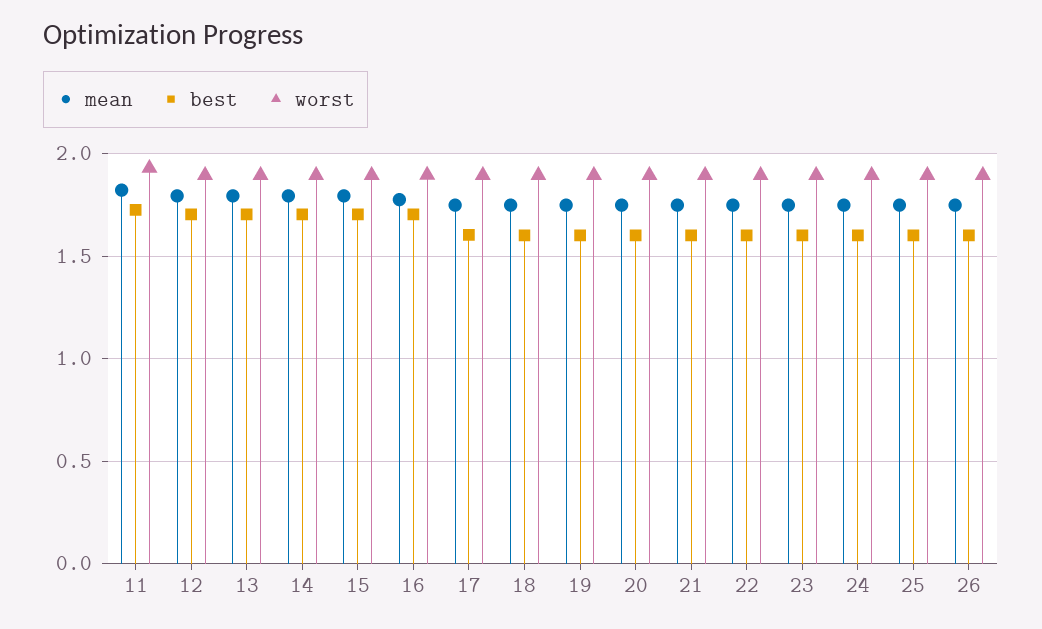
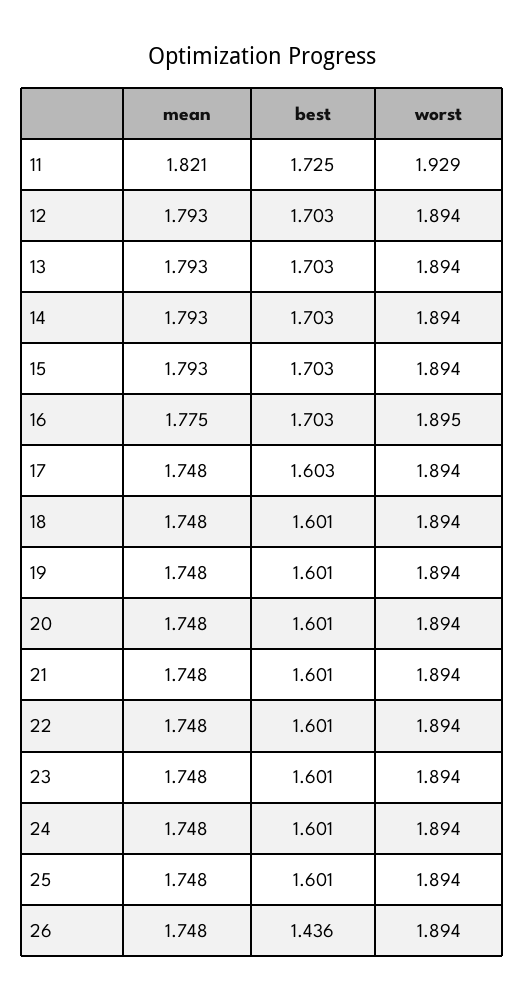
  {
    "mean": {
      "11": 1.821,
      "12": 1.793,
      "13": 1.793,
      "14": 1.793,
      "15": 1.793,
      "16": 1.775,
      "17": 1.748,
      "18": 1.748,
      "19": 1.748,
      "20": 1.748,
      "21": 1.748,
      "22": 1.748,
      "23": 1.748,
      "24": 1.748,
      "25": 1.748,
      "26": 1.748
    },
    "best": {
      "11": 1.725,
      "12": 1.703,
      "13": 1.703,
      "14": 1.703,
      "15": 1.703,
      "16": 1.703,
      "17": 1.603,
      "18": 1.601,
      "19": 1.601,
      "20": 1.601,
      "21": 1.601,
      "22": 1.601,
      "23": 1.601,
      "24": 1.601,
      "25": 1.601,
-     "26": 1.6
+     "26": 1.436
    },
    "worst": {
      "11": 1.929,
      "12": 1.894,
      "13": 1.894,
      "14": 1.894,
      "15": 1.894,
      "16": 1.895,
      "17": 1.894,
      "18": 1.894,
      "19": 1.894,
      "20": 1.894,
      "21": 1.894,
      "22": 1.894,
      "23": 1.894,
      "24": 1.894,
      "25": 1.894,
      "26": 1.894
    }
  }

